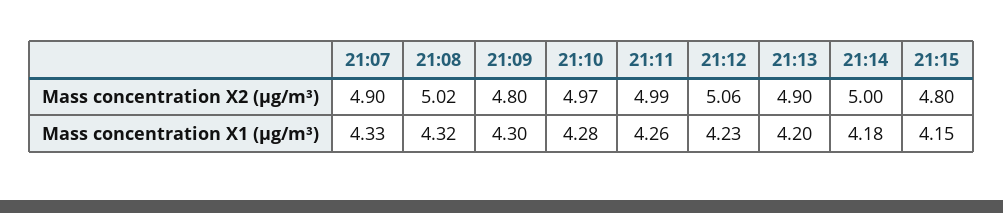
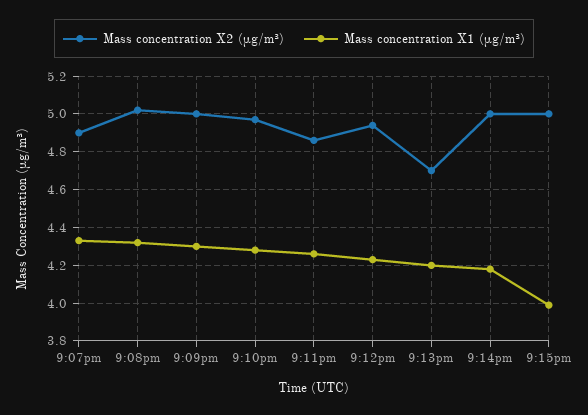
  {
    "Mass concentration X2 (μg/m³)": {
      "21:07": 4.9,
      "21:08": 5.02,
-     "21:09": 4.8,
+     "21:09": 5,
      "21:10": 4.97,
-     "21:11": 4.99,
+     "21:11": 4.85,
-     "21:12": 5.06,
+     "21:12": 4.95,
-     "21:13": 4.9,
+     "21:13": 4.7,
      "21:14": 5,
-     "21:15": 4.8
+     "21:15": 5
    },
    "Mass concentration X1 (μg/m³)": {
      "21:07": 4.33,
      "21:08": 4.32,
      "21:09": 4.3,
      "21:10": 4.28,
      "21:11": 4.26,
      "21:12": 4.23,
      "21:13": 4.2,
      "21:14": 4.18,
-     "21:15": 4.15
+     "21:15": 4
    }
  }

